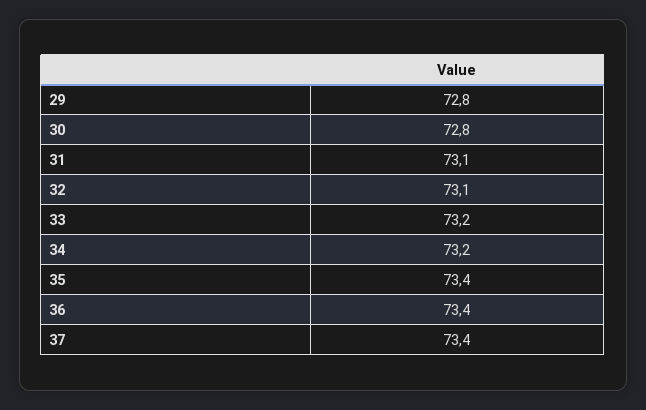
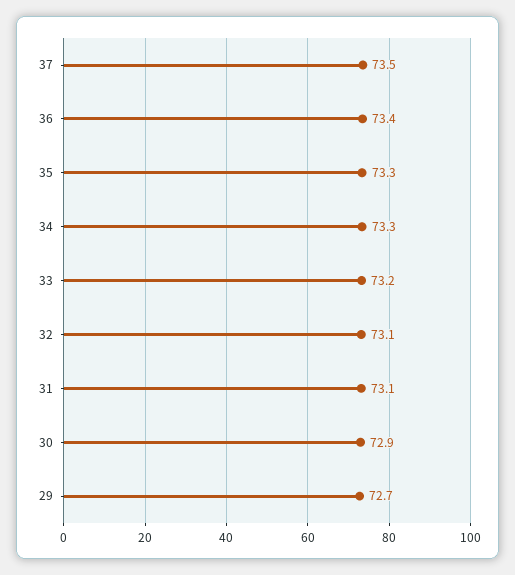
  {
-   "29": 72.8,
+   "29": 72.7,
-   "30": 72.8,
+   "30": 72.9,
    "31": 73.1,
    "32": 73.1,
    "33": 73.2,
-   "34": 73.2,
+   "34": 73.3,
-   "35": 73.4,
+   "35": 73.3,
    "36": 73.4,
-   "37": 73.4
+   "37": 73.5
  }

